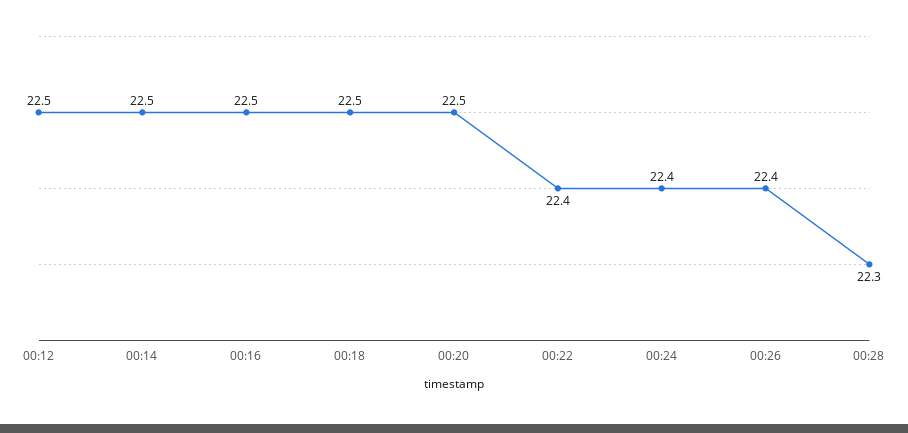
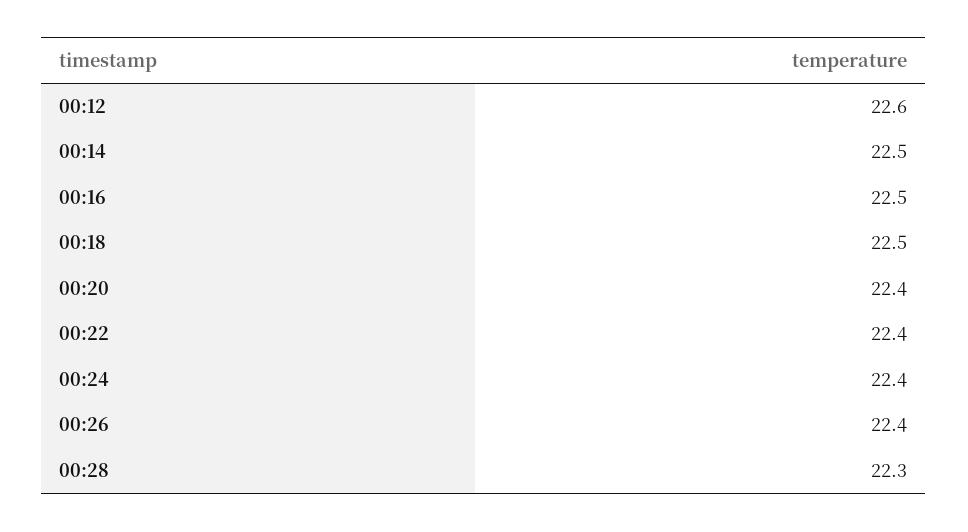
  {
-   "00:12": 22.5,
+   "00:12": 22.6,
    "00:14": 22.5,
    "00:16": 22.5,
    "00:18": 22.5,
-   "00:20": 22.5,
+   "00:20": 22.4,
    "00:22": 22.4,
    "00:24": 22.4,
    "00:26": 22.4,
    "00:28": 22.3
  }

